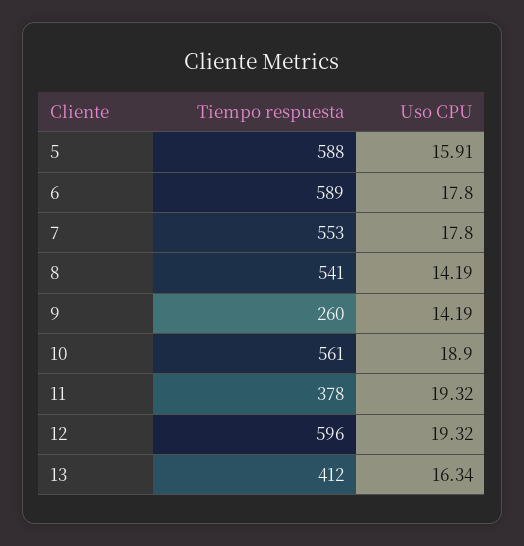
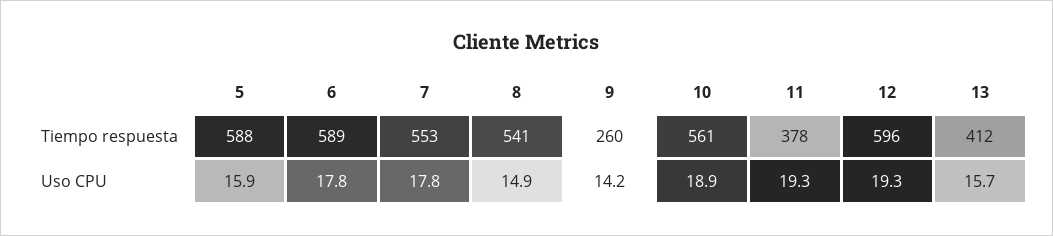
  {
    "Tiempo respuesta": {
      "5": 588,
      "6": 589,
      "7": 553,
      "8": 541,
      "9": 260,
      "10": 561,
      "11": 378,
      "12": 596,
      "13": 412
    },
    "Uso CPU": {
      "5": 15.91,
      "6": 17.8,
      "7": 17.8,
-     "8": 14.19,
+     "8": 14.9,
      "9": 14.19,
      "10": 18.9,
      "11": 19.32,
      "12": 19.32,
-     "13": 16.34
+     "13": 15.7
    }
  }

